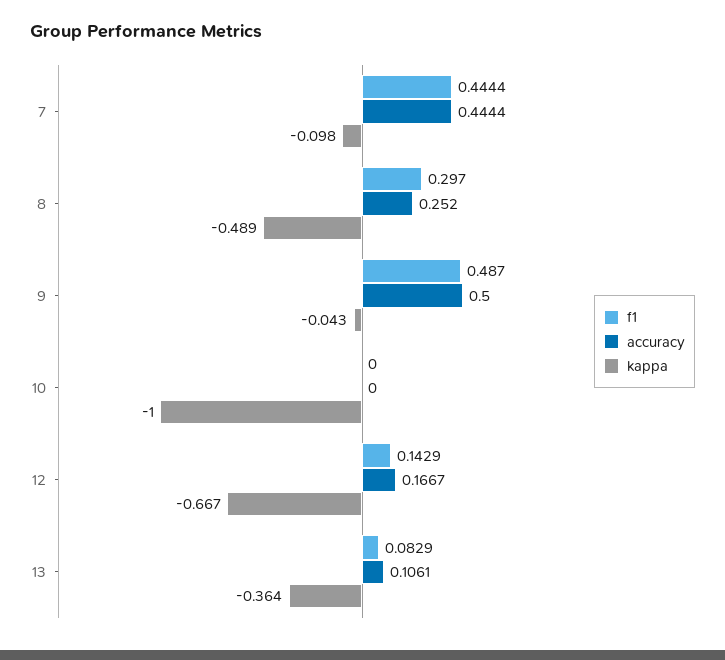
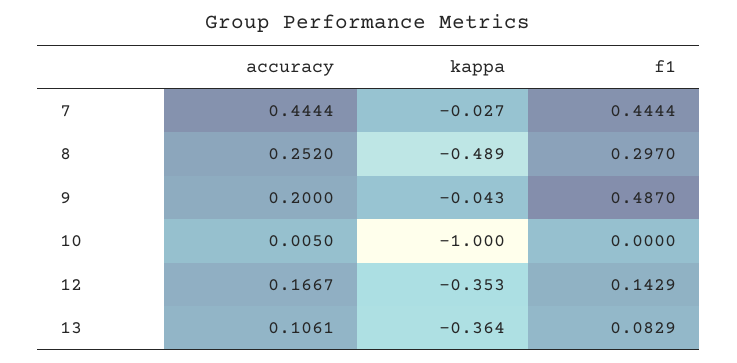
  {
    "f1": {
      "7": 0.4444,
      "8": 0.297,
      "9": 0.487,
      "10": 0,
      "12": 0.1429,
      "13": 0.0829
    },
    "accuracy": {
      "7": 0.4444,
      "8": 0.252,
-     "9": 0.5,
+     "9": 0.2,
-     "10": 0,
+     "10": 0.005,
      "12": 0.1667,
      "13": 0.1061
    },
    "kappa": {
-     "7": -0.098,
+     "7": -0.027,
      "8": -0.489,
      "9": -0.043,
      "10": -1,
-     "12": -0.667,
+     "12": -0.353,
      "13": -0.364
    }
  }

